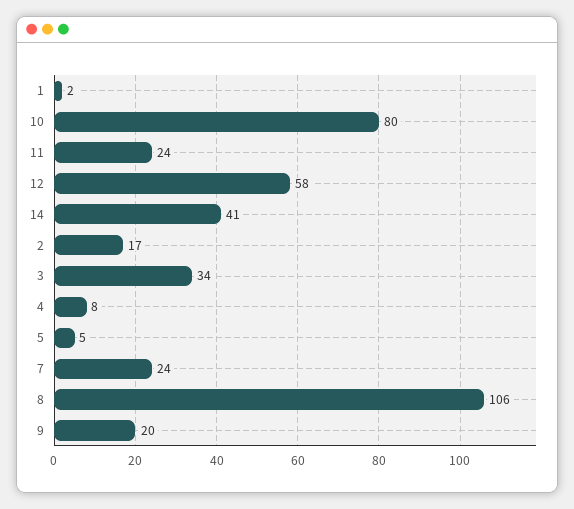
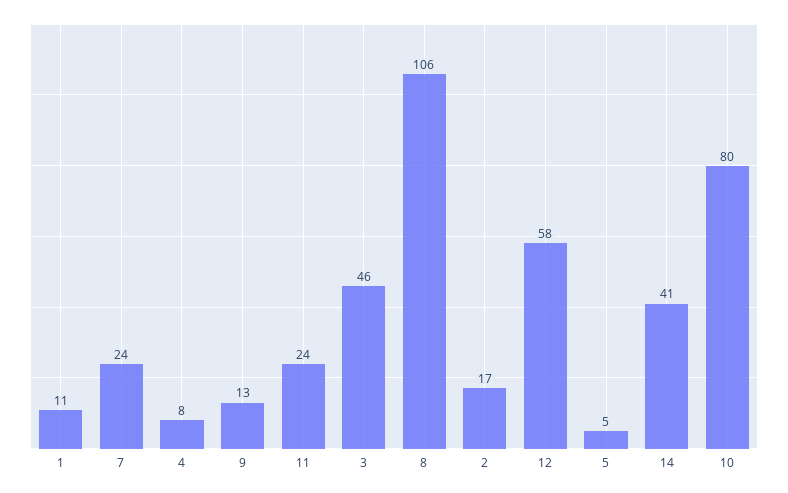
  {
-   "1": 2,
+   "1": 11,
    "10": 80,
    "11": 24,
    "12": 58,
    "14": 41,
    "2": 17,
-   "3": 34,
+   "3": 46,
    "4": 8,
    "5": 5,
    "7": 24,
    "8": 106,
-   "9": 20
+   "9": 13
  }

